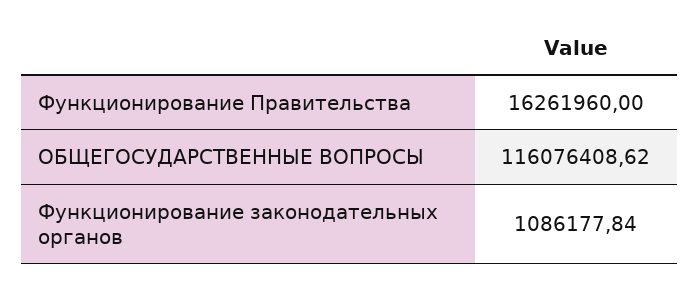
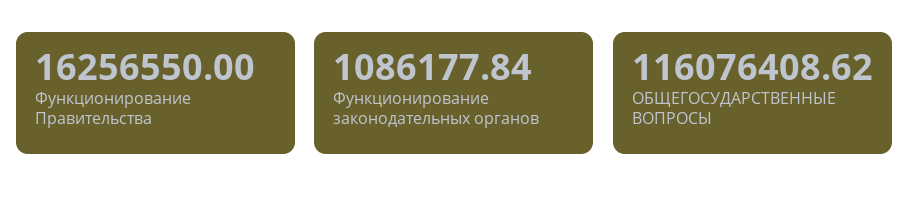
  {
-   "Функционирование Правительства": 16261960,
+   "Функционирование Правительства": 16256550,
    "ОБЩЕГОСУДАРСТВЕННЫЕ ВОПРОСЫ": 116076408.62,
    "Функционирование законодательных органов": 1086177.84
  }

